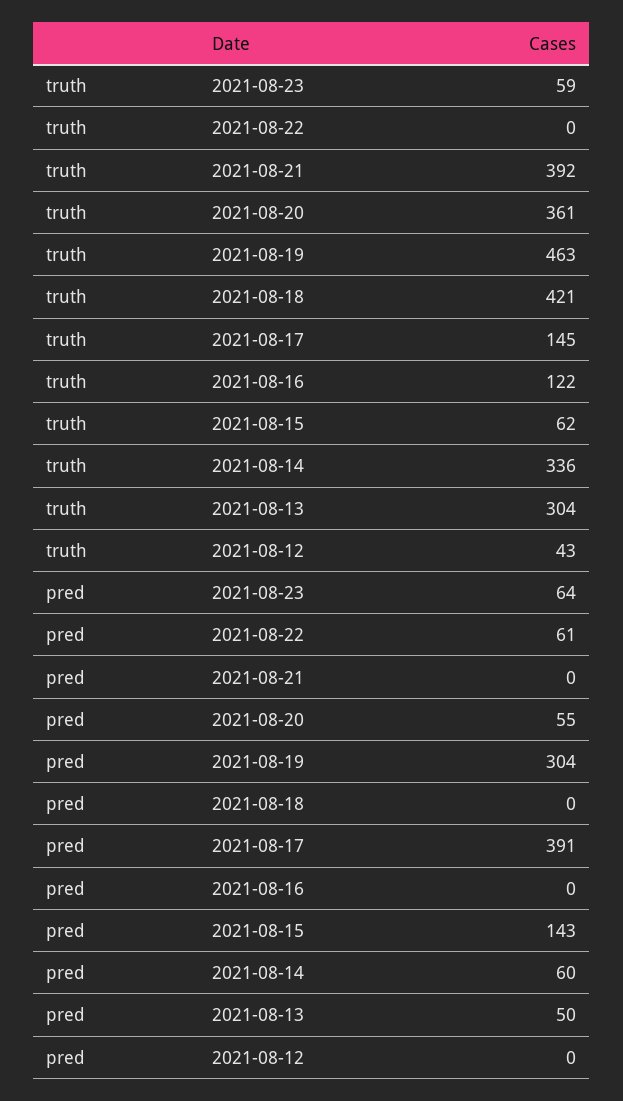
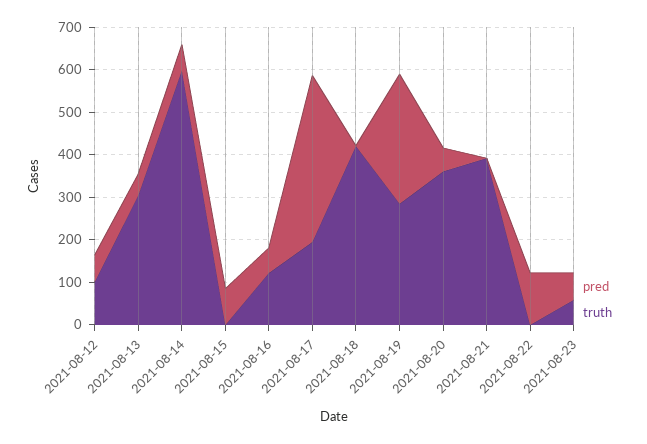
  {
    "truth": {
      "2021-08-23": 59,
      "2021-08-22": 0,
      "2021-08-21": 392,
      "2021-08-20": 361,
-     "2021-08-19": 463,
+     "2021-08-19": 280,
      "2021-08-18": 421,
-     "2021-08-17": 145,
+     "2021-08-17": 200,
      "2021-08-16": 122,
-     "2021-08-15": 62,
+     "2021-08-15": 0,
-     "2021-08-14": 336,
+     "2021-08-14": 600,
      "2021-08-13": 304,
-     "2021-08-12": 43
+     "2021-08-12": 100
    },
    "pred": {
      "2021-08-23": 64,
-     "2021-08-22": 61,
+     "2021-08-22": 120,
      "2021-08-21": 0,
      "2021-08-20": 55,
      "2021-08-19": 304,
      "2021-08-18": 0,
      "2021-08-17": 391,
-     "2021-08-16": 0,
+     "2021-08-16": 60,
-     "2021-08-15": 143,
+     "2021-08-15": 80,
      "2021-08-14": 60,
      "2021-08-13": 50,
-     "2021-08-12": 0
+     "2021-08-12": 60
    }
  }

